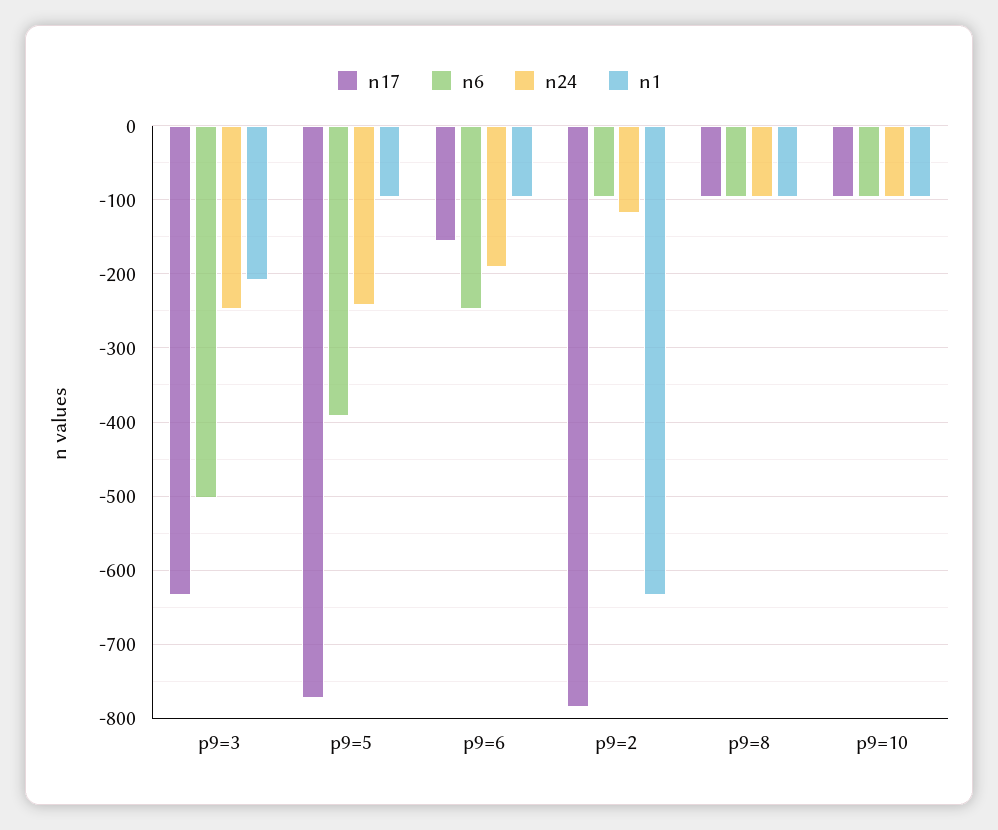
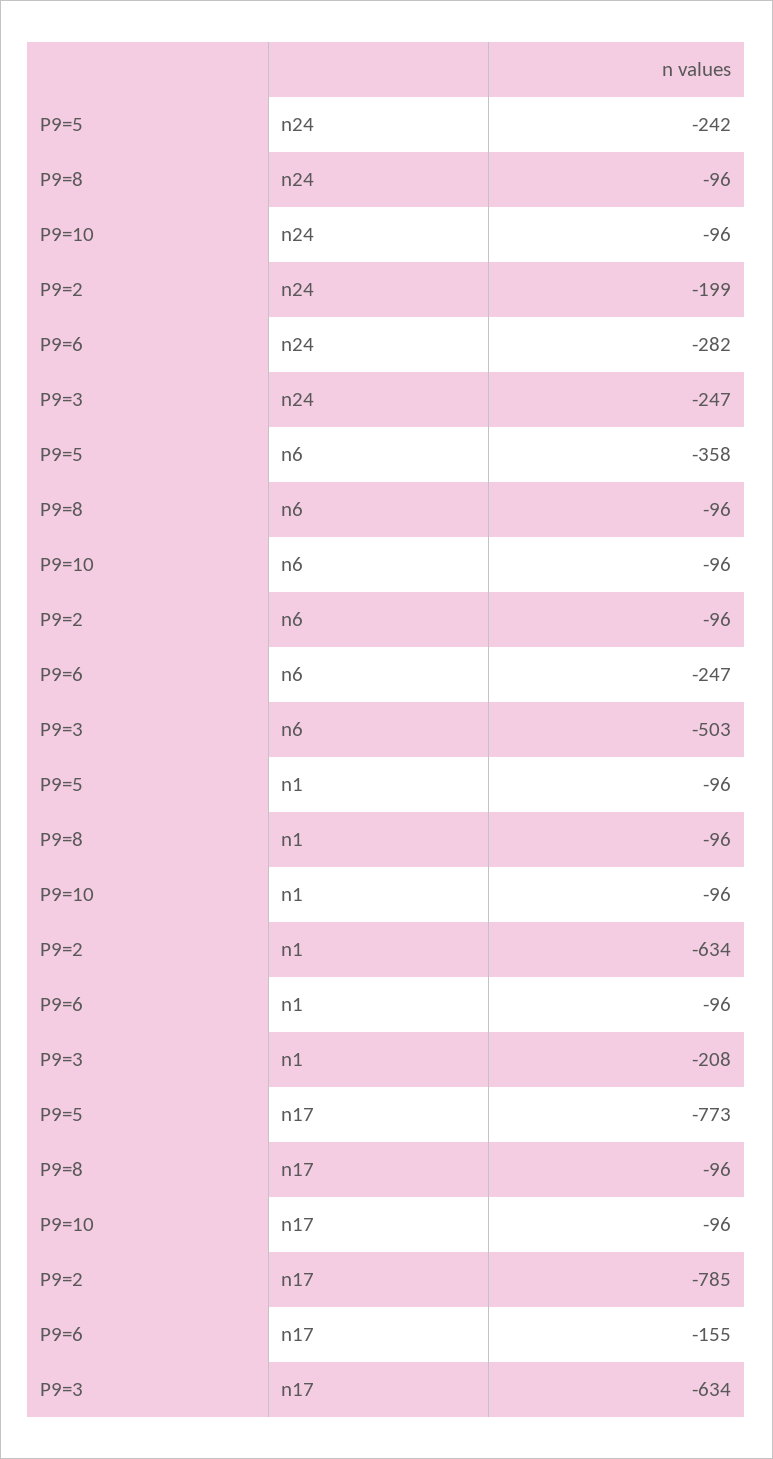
  {
    "n17": {
      "p9=3": -634,
      "p9=5": -773,
      "p9=6": -155,
      "p9=2": -785,
      "p9=8": -96,
      "p9=10": -96
    },
    "n6": {
      "p9=3": -503,
-     "p9=5": -390,
+     "p9=5": -358,
      "p9=6": -247,
      "p9=2": -96,
      "p9=8": -96,
      "p9=10": -96
    },
    "n24": {
      "p9=3": -247,
      "p9=5": -242,
-     "p9=6": -190,
+     "p9=6": -282,
-     "p9=2": -120,
+     "p9=2": -199,
      "p9=8": -96,
      "p9=10": -96
    },
    "n1": {
      "p9=3": -208,
      "p9=5": -96,
      "p9=6": -96,
      "p9=2": -634,
      "p9=8": -96,
      "p9=10": -96
    }
  }

